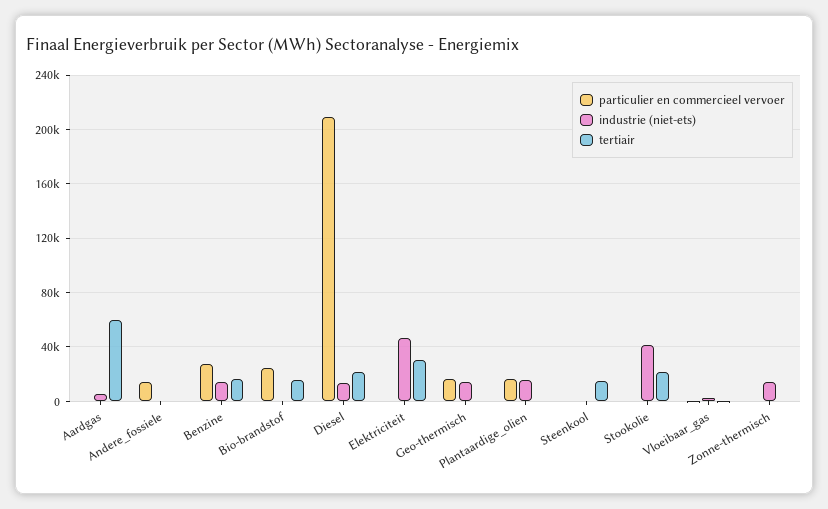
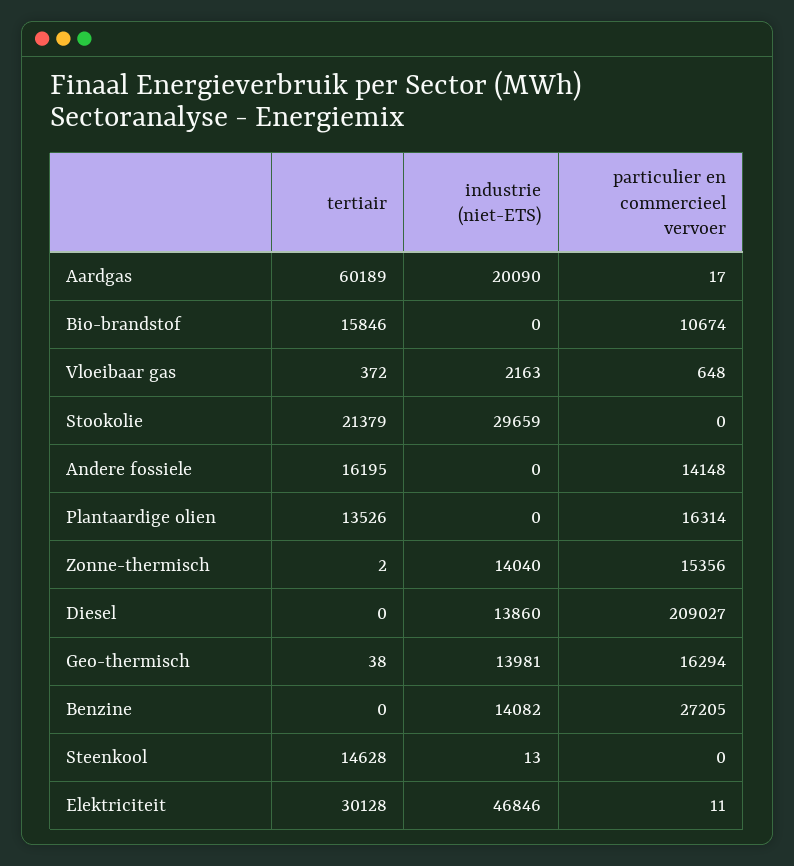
  {
    "particulier en commercieel vervoer": {
      "Aardgas": 17,
      "Andere_fossiele": 14148,
      "Benzine": 27205,
-     "Bio-brandstof": 25000,
+     "Bio-brandstof": 10674,
      "Diesel": 209027,
      "Elektriciteit": 11,
      "Geo-thermisch": 16294,
      "Plantaardige_olien": 16314,
      "Steenkool": 0,
      "Stookolie": 0,
      "Vloeibaar_gas": 648,
-     "Zonne-thermisch": 0
+     "Zonne-thermisch": 15356
    },
    "industrie (niet-ets)": {
-     "Aardgas": 5000,
+     "Aardgas": 20090,
      "Andere_fossiele": 0,
      "Benzine": 14082,
      "Bio-brandstof": 0,
      "Diesel": 13860,
      "Elektriciteit": 46846,
      "Geo-thermisch": 13981,
-     "Plantaardige_olien": 15000,
+     "Plantaardige_olien": 0,
      "Steenkool": 13,
-     "Stookolie": 40000,
+     "Stookolie": 29659,
      "Vloeibaar_gas": 2163,
      "Zonne-thermisch": 14040
    },
    "tertiair": {
      "Aardgas": 60189,
-     "Andere_fossiele": 0,
+     "Andere_fossiele": 16195,
-     "Benzine": 15000,
+     "Benzine": 0,
      "Bio-brandstof": 15846,
-     "Diesel": 20000,
+     "Diesel": 0,
      "Elektriciteit": 30128,
      "Geo-thermisch": 38,
-     "Plantaardige_olien": 0,
+     "Plantaardige_olien": 13526,
      "Steenkool": 14628,
      "Stookolie": 21379,
      "Vloeibaar_gas": 372,
      "Zonne-thermisch": 2
    }
  }

